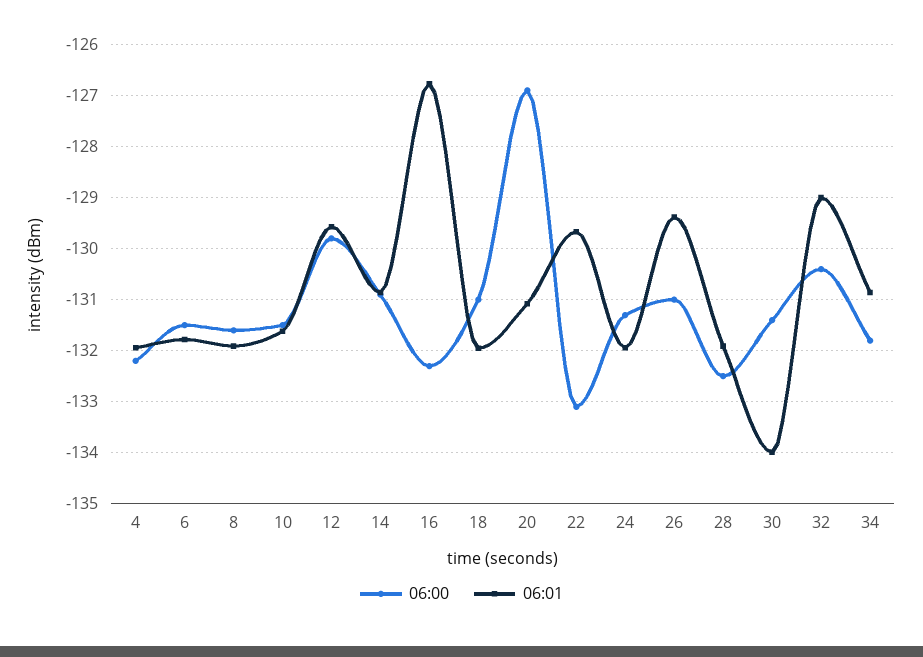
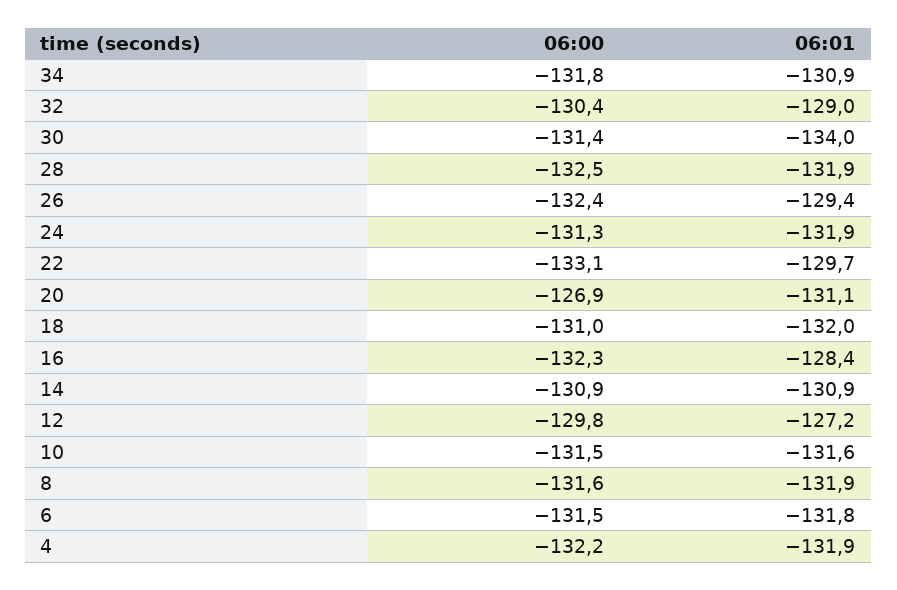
  {
    "06:00": {
      "4": -132.2,
      "6": -131.5,
      "8": -131.6,
      "10": -131.5,
      "12": -129.8,
      "14": -130.9,
      "16": -132.3,
      "18": -131,
      "20": -126.9,
      "22": -133.1,
      "24": -131.3,
-     "26": -131,
+     "26": -132.4,
      "28": -132.5,
      "30": -131.4,
      "32": -130.4,
      "34": -131.8
    },
    "06:01": {
      "4": -131.9,
      "6": -131.8,
      "8": -131.9,
      "10": -131.6,
-     "12": -129.6,
+     "12": -127.2,
      "14": -130.9,
-     "16": -126.8,
+     "16": -128.4,
      "18": -132,
      "20": -131.1,
      "22": -129.7,
      "24": -131.9,
      "26": -129.4,
      "28": -131.9,
      "30": -134,
      "32": -129,
      "34": -130.9
    }
  }

